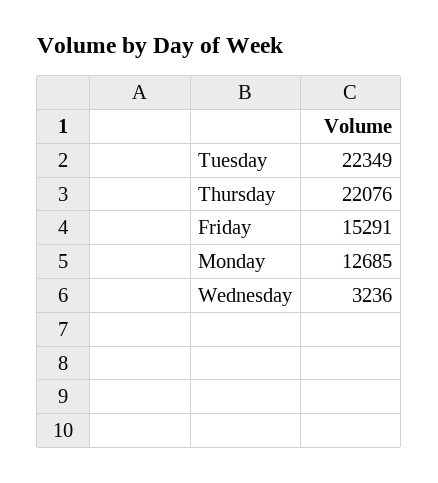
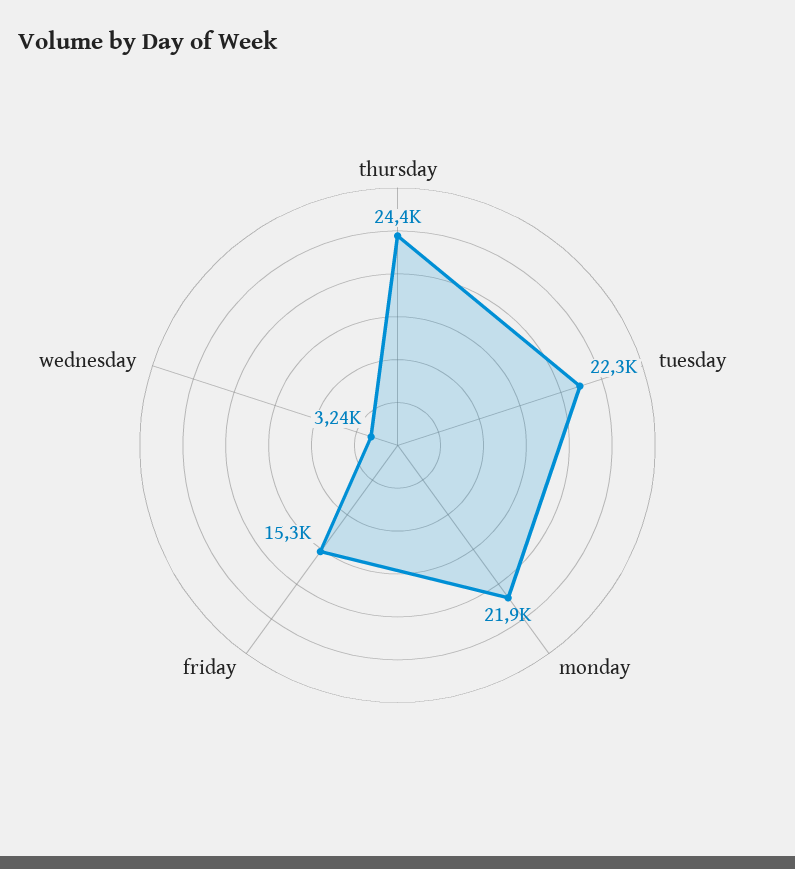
  {
    "Tuesday": 22349,
-   "Thursday": 22076,
+   "Thursday": 24400,
    "Friday": 15291,
-   "Monday": 12685,
+   "Monday": 21900,
    "Wednesday": 3236
  }

